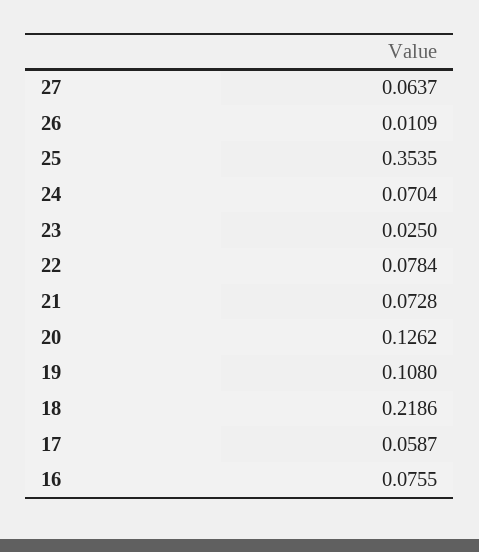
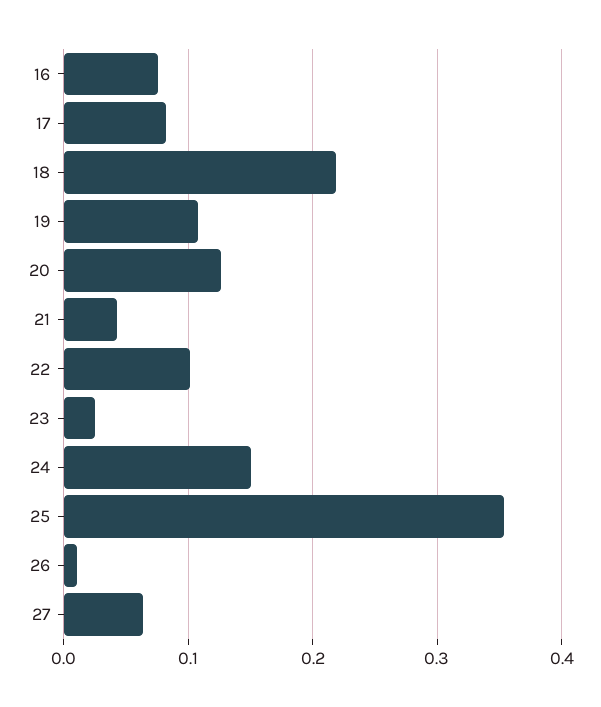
  {
    "27": 0.0637,
    "26": 0.0109,
    "25": 0.3535,
-   "24": 0.0704,
+   "24": 0.15,
    "23": 0.025,
-   "22": 0.0784,
+   "22": 0.1,
-   "21": 0.0728,
+   "21": 0.04,
    "20": 0.1262,
    "19": 0.108,
    "18": 0.2186,
-   "17": 0.0587,
+   "17": 0.08,
    "16": 0.0755
  }

